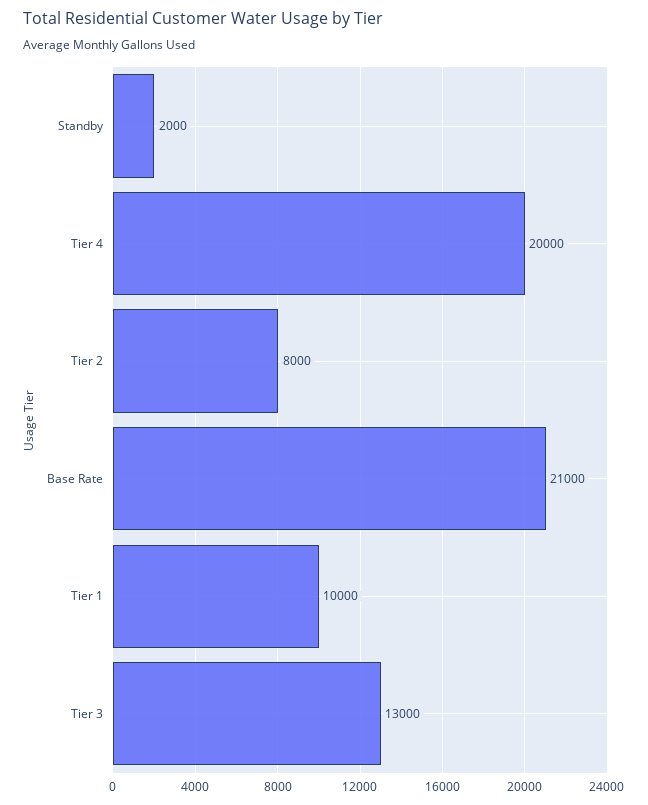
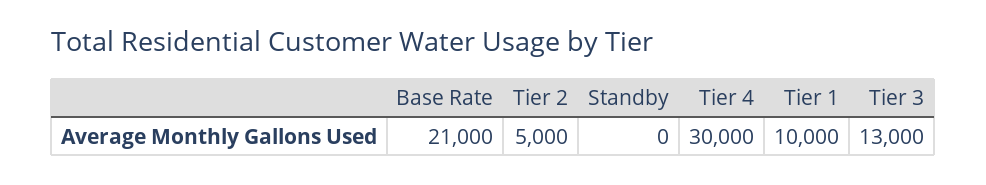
  {
-   "Standby": 2000,
+   "Standby": 0,
-   "Tier 4": 20000,
+   "Tier 4": 30000,
-   "Tier 2": 8000,
+   "Tier 2": 5000,
    "Base Rate": 21000,
    "Tier 1": 10000,
    "Tier 3": 13000
  }

